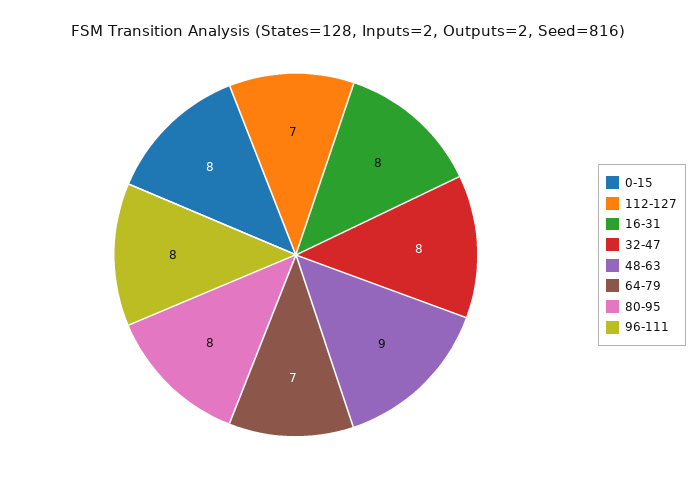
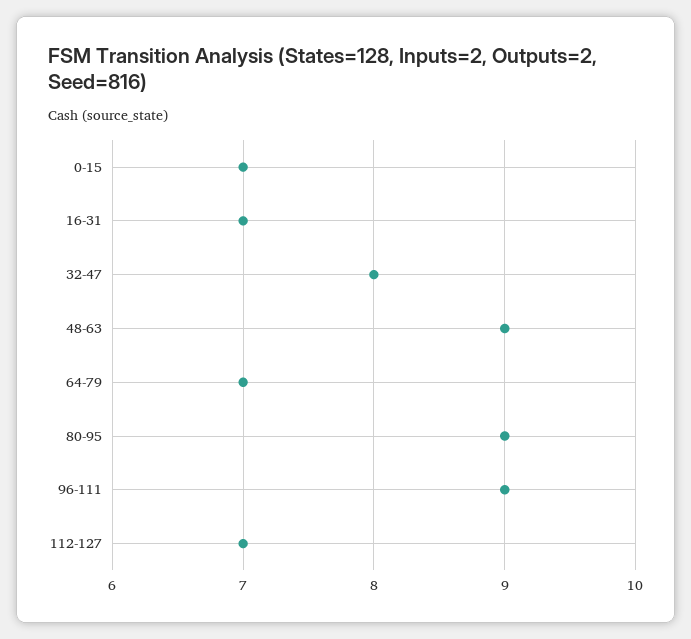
  {
-   "0-15": 8,
+   "0-15": 7,
    "112-127": 7,
-   "16-31": 8,
+   "16-31": 7,
    "32-47": 8,
    "48-63": 9,
    "64-79": 7,
-   "80-95": 8,
+   "80-95": 9,
-   "96-111": 8
+   "96-111": 9
  }

